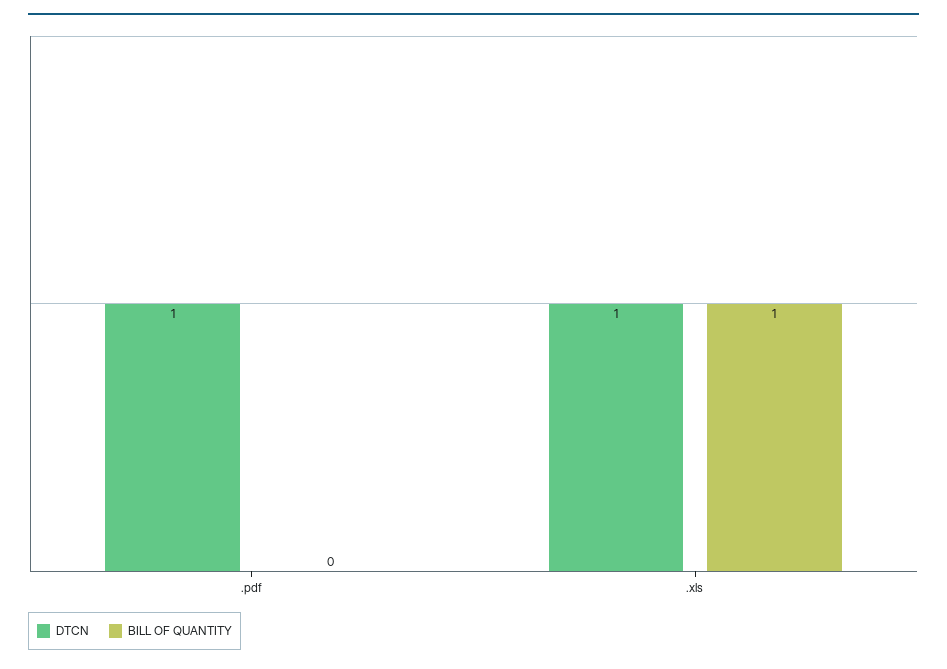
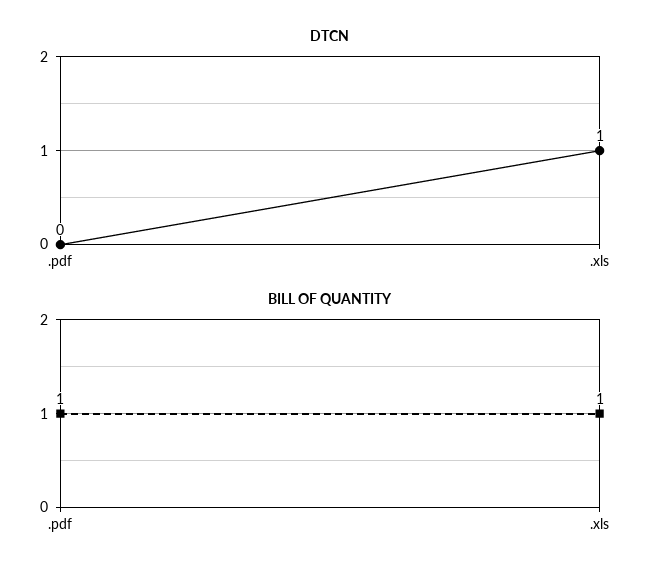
  {
    "DTCN": {
-     ".pdf": 1,
+     ".pdf": 0,
      ".xls": 1
    },
    "BILL OF QUANTITY": {
-     ".pdf": 0,
+     ".pdf": 1,
      ".xls": 1
    }
  }

